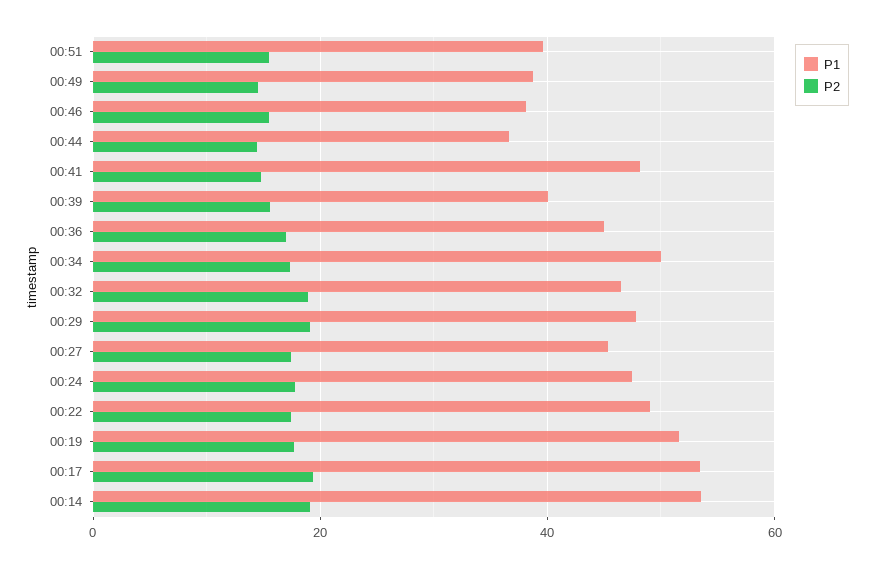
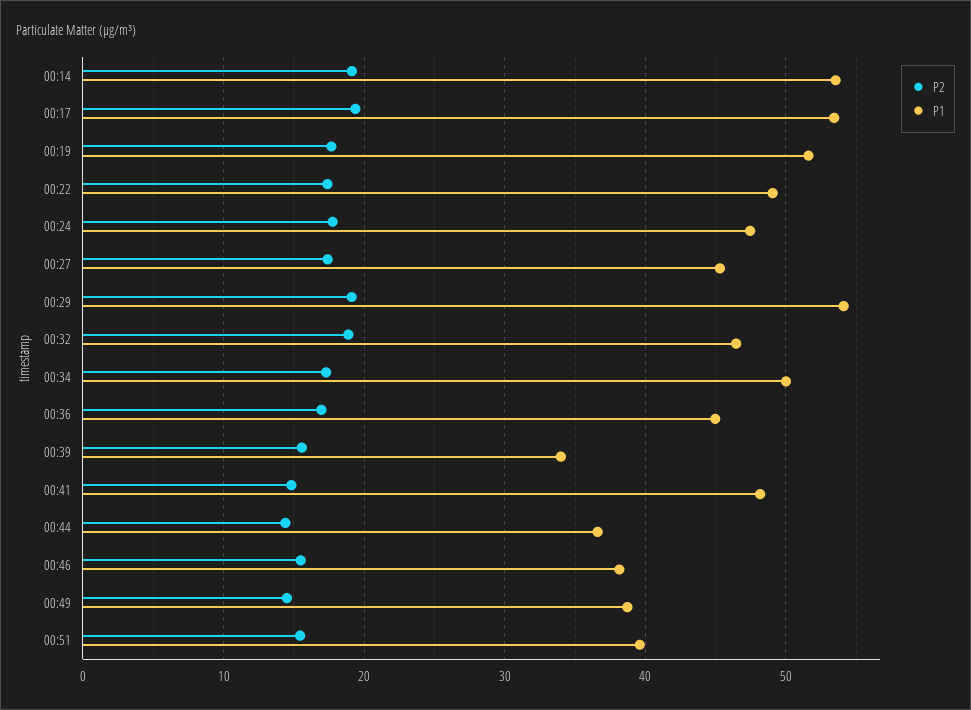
  {
    "P1": {
      "00:51": 40,
      "00:49": 39,
      "00:46": 38,
      "00:44": 37,
      "00:41": 48,
-     "00:39": 40,
+     "00:39": 34,
      "00:36": 45,
      "00:34": 50,
      "00:32": 46,
-     "00:29": 48,
+     "00:29": 54,
      "00:27": 45,
      "00:24": 47,
      "00:22": 49,
      "00:19": 52,
      "00:17": 53,
      "00:14": 54
    },
    "P2": {
      "00:51": 15,
      "00:49": 15,
      "00:46": 15,
      "00:44": 14,
      "00:41": 15,
      "00:39": 16,
      "00:36": 17,
      "00:34": 17,
      "00:32": 19,
      "00:29": 19,
      "00:27": 17,
      "00:24": 18,
      "00:22": 17,
      "00:19": 18,
      "00:17": 19,
      "00:14": 19
    }
  }

